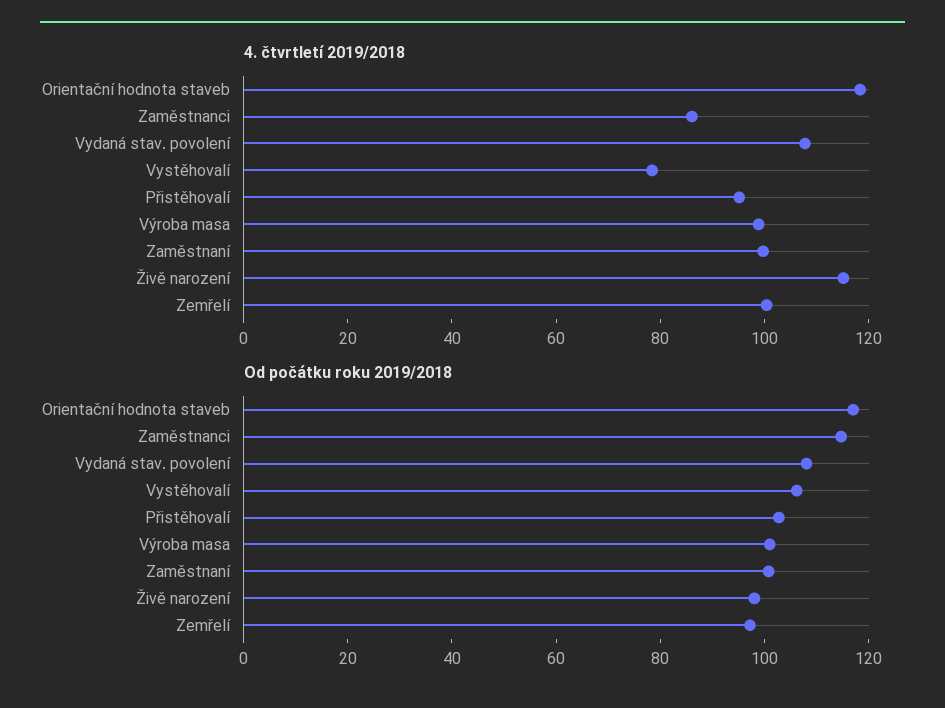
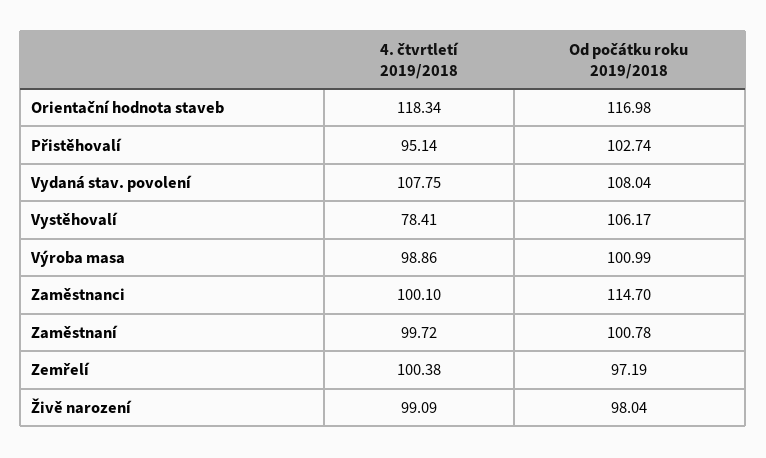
  {
    "4. čtvrtletí 2019/2018": {
      "Orientační hodnota staveb": 118.34,
-     "Zaměstnanci": 85,
+     "Zaměstnanci": 100.1,
      "Vydaná stav. povolení": 107.75,
      "Vystěhovalí": 78.41,
      "Přistěhovalí": 95.14,
      "Výroba masa": 98.86,
      "Zaměstnaní": 99.72,
-     "Živě narození": 115,
+     "Živě narození": 99.09,
      "Zemřelí": 100.38
    },
    "Od počátku roku 2019/2018": {
      "Orientační hodnota staveb": 116.98,
      "Zaměstnanci": 114.7,
      "Vydaná stav. povolení": 108.04,
      "Vystěhovalí": 106.17,
      "Přistěhovalí": 102.74,
      "Výroba masa": 100.99,
      "Zaměstnaní": 100.78,
      "Živě narození": 98.04,
      "Zemřelí": 97.19
    }
  }

